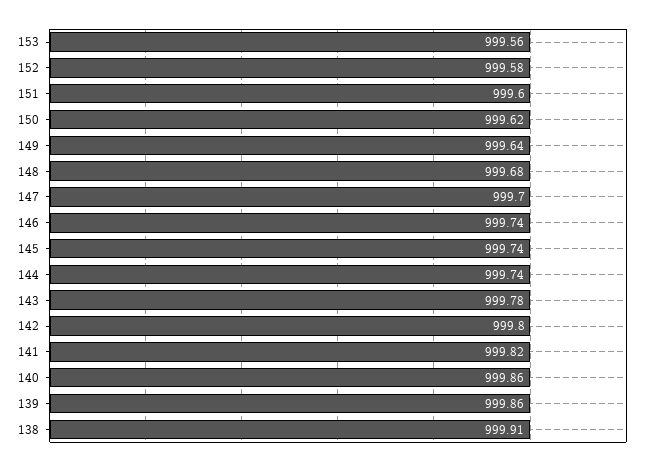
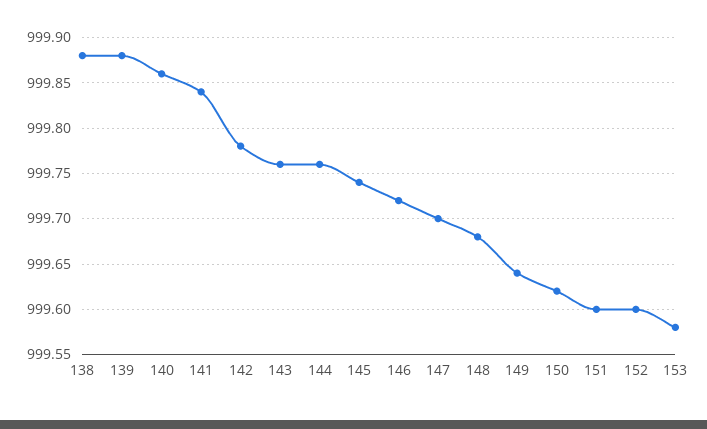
  {
-   "153": 999.56,
+   "153": 999.58,
-   "152": 999.58,
+   "152": 999.6,
    "151": 999.6,
    "150": 999.62,
    "149": 999.64,
    "148": 999.68,
    "147": 999.7,
-   "146": 999.74,
+   "146": 999.72,
    "145": 999.74,
-   "144": 999.74,
+   "144": 999.76,
-   "143": 999.78,
+   "143": 999.76,
-   "142": 999.8,
+   "142": 999.78,
-   "141": 999.82,
+   "141": 999.84,
    "140": 999.86,
-   "139": 999.86,
+   "139": 999.88,
-   "138": 999.91
+   "138": 999.88
  }

